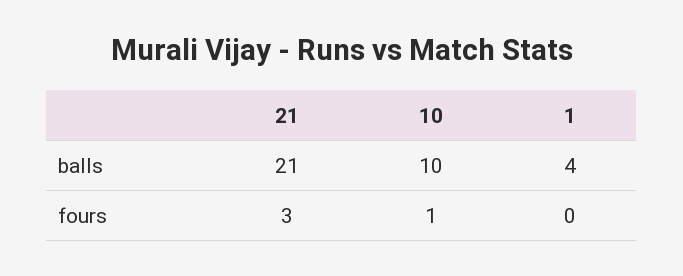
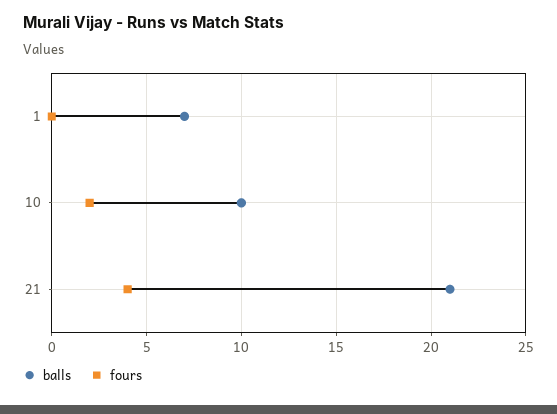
  {
    "balls": {
      "21": 21,
      "10": 10,
-     "1": 4
+     "1": 7
    },
    "fours": {
-     "21": 3,
+     "21": 4,
-     "10": 1,
+     "10": 2,
      "1": 0
    }
  }

